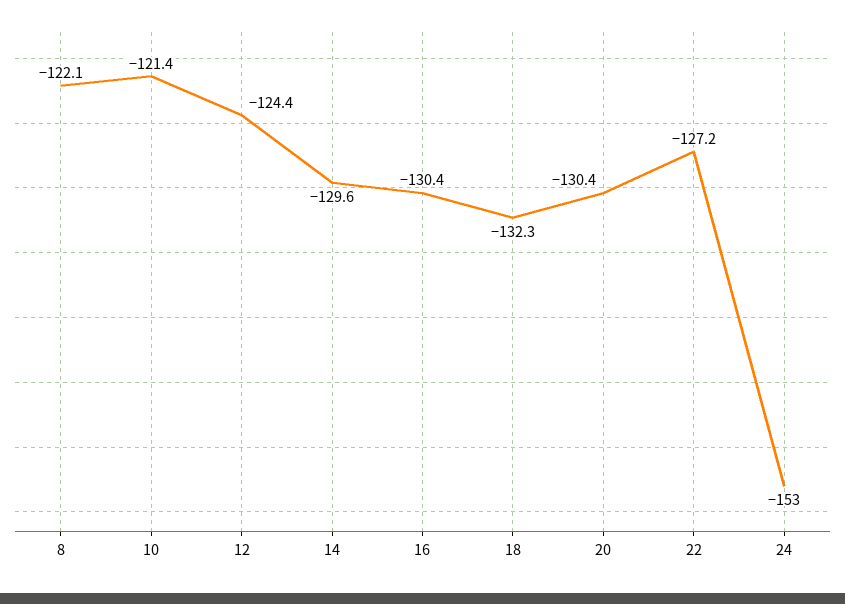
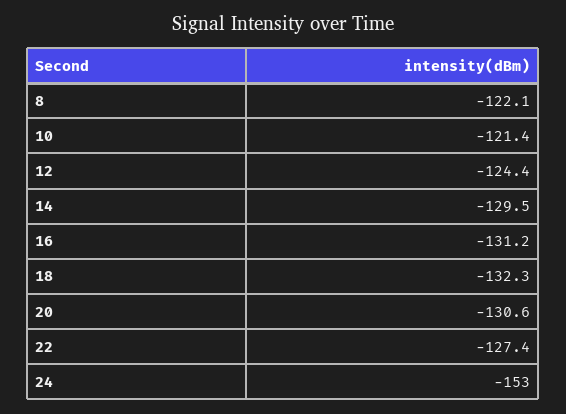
  {
    "8": -122.1,
    "10": -121.4,
    "12": -124.4,
-   "14": -129.6,
+   "14": -129.5,
-   "16": -130.4,
+   "16": -131.2,
    "18": -132.3,
-   "20": -130.4,
+   "20": -130.6,
-   "22": -127.2,
+   "22": -127.4,
    "24": -153
  }

